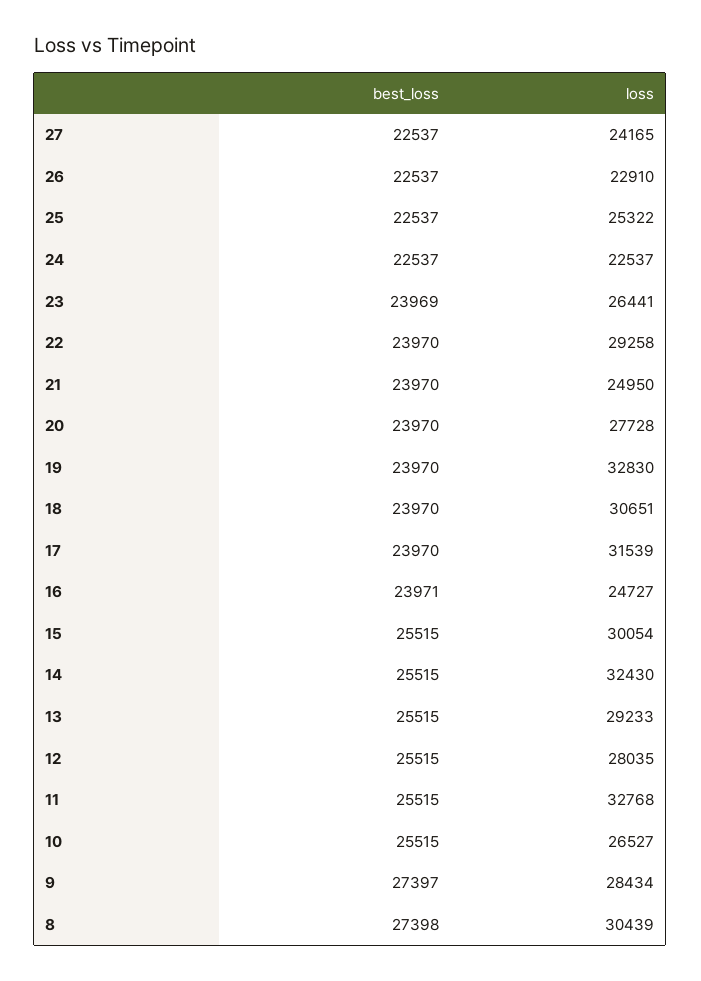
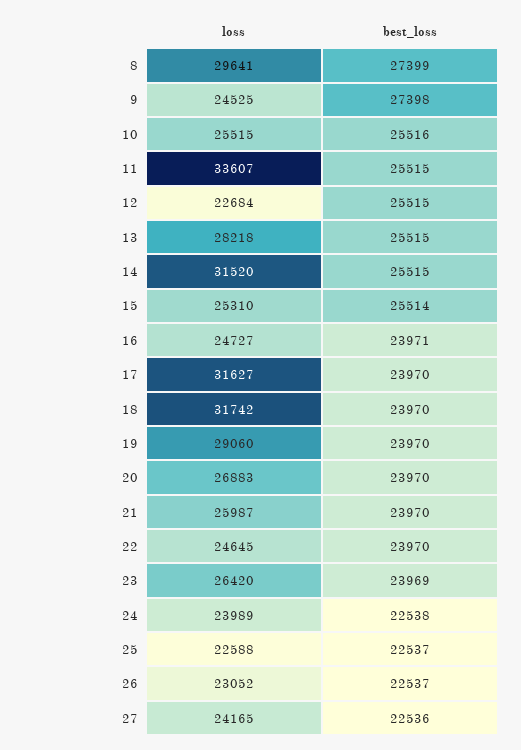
  {
    "best_loss": {
-     "27": 22537,
+     "27": 22536,
      "26": 22537,
      "25": 22537,
-     "24": 22537,
+     "24": 22538,
      "23": 23969,
      "22": 23970,
      "21": 23970,
      "20": 23970,
      "19": 23970,
      "18": 23970,
      "17": 23970,
      "16": 23971,
-     "15": 25515,
+     "15": 25514,
      "14": 25515,
      "13": 25515,
      "12": 25515,
      "11": 25515,
-     "10": 25515,
+     "10": 25516,
-     "9": 27397,
+     "9": 27398,
-     "8": 27398
+     "8": 27399
    },
    "loss": {
      "27": 24165,
-     "26": 22910,
+     "26": 23052,
-     "25": 25322,
+     "25": 22588,
-     "24": 22537,
+     "24": 23989,
-     "23": 26441,
+     "23": 26420,
-     "22": 29258,
+     "22": 24645,
-     "21": 24950,
+     "21": 25987,
-     "20": 27728,
+     "20": 26883,
-     "19": 32830,
+     "19": 29060,
-     "18": 30651,
+     "18": 31742,
-     "17": 31539,
+     "17": 31627,
      "16": 24727,
-     "15": 30054,
+     "15": 25310,
-     "14": 32430,
+     "14": 31520,
-     "13": 29233,
+     "13": 28218,
-     "12": 28035,
+     "12": 22684,
-     "11": 32768,
+     "11": 33607,
-     "10": 26527,
+     "10": 25515,
-     "9": 28434,
+     "9": 24525,
-     "8": 30439
+     "8": 29641
    }
  }

